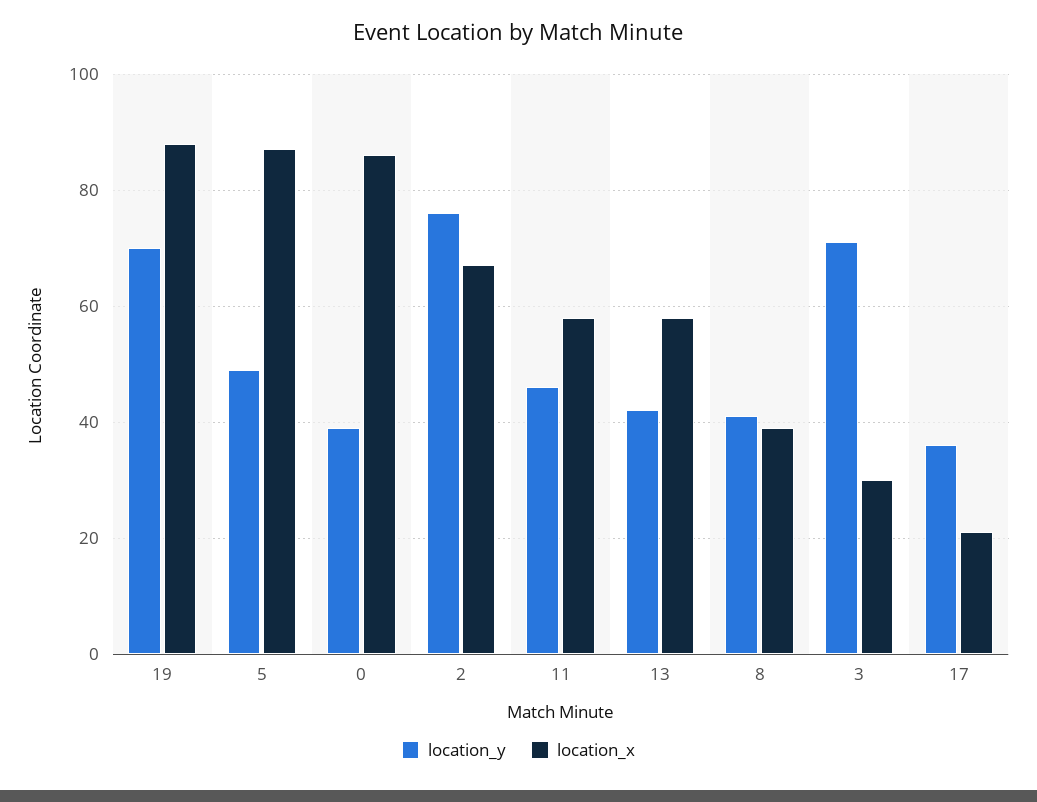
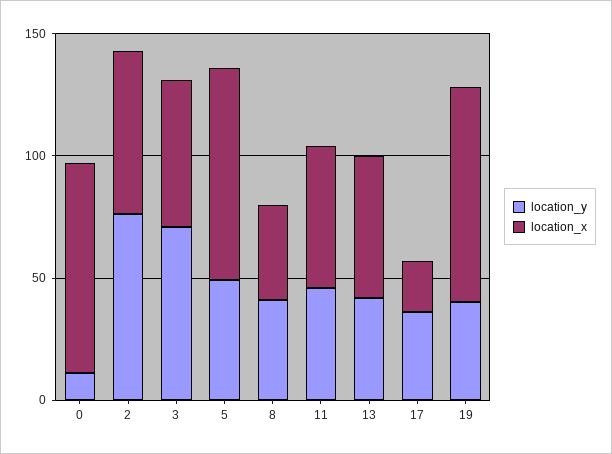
  {
    "location_y": {
-     "19": 70,
+     "19": 40,
      "5": 50,
-     "0": 40,
+     "0": 10,
      "2": 75,
      "11": 45,
      "13": 40,
      "8": 40,
      "3": 70,
      "17": 35
    },
    "location_x": {
      "19": 90,
      "5": 85,
      "0": 85,
      "2": 65,
      "11": 60,
      "13": 60,
      "8": 40,
-     "3": 30,
+     "3": 60,
      "17": 20
    }
  }

